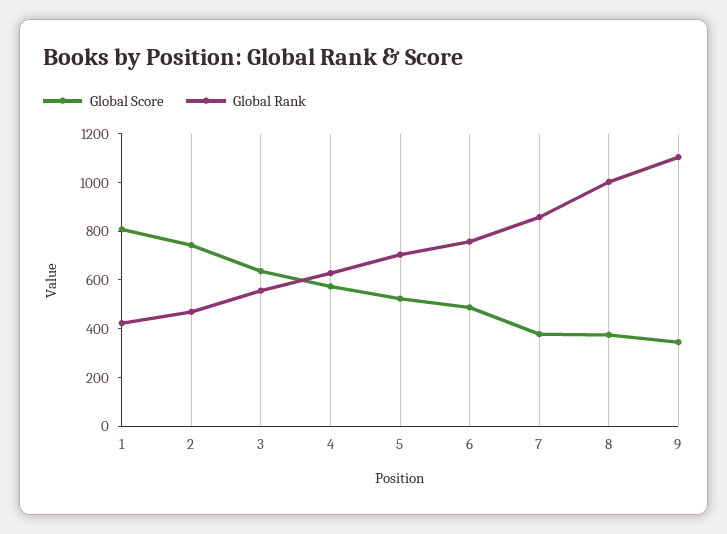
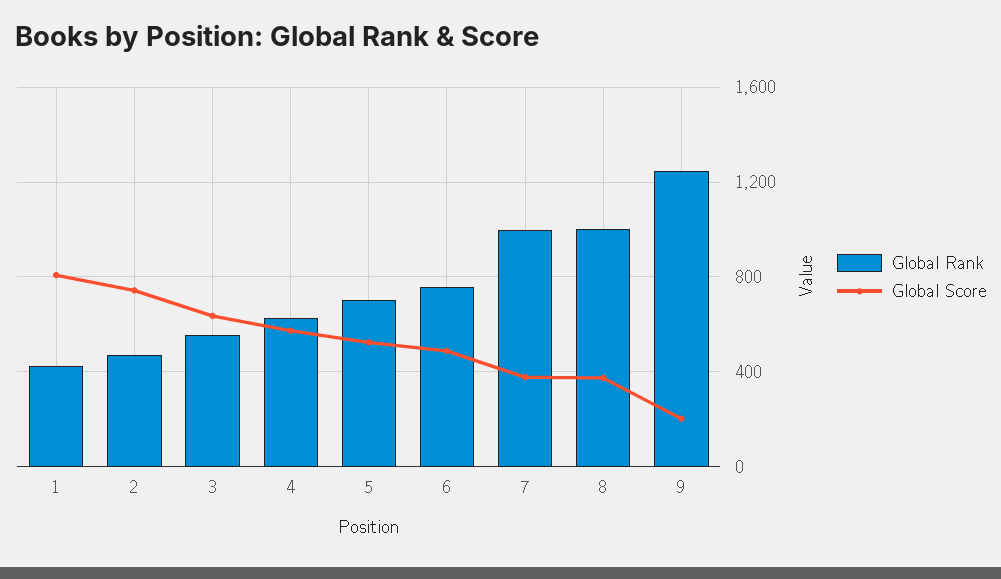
  {
    "Global Score": {
      "1": 800,
      "2": 750,
      "3": 650,
      "4": 550,
      "5": 500,
      "6": 500,
      "7": 400,
      "8": 400,
-     "9": 350
+     "9": 200
    },
    "Global Rank": {
      "1": 400,
      "2": 450,
      "3": 550,
      "4": 650,
      "5": 700,
      "6": 750,
-     "7": 850,
+     "7": 1000,
      "8": 1000,
-     "9": 1100
+     "9": 1250
    }
  }

